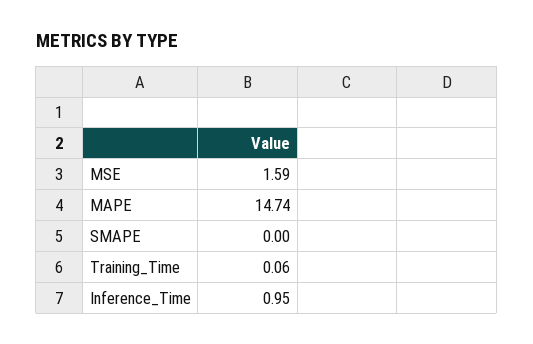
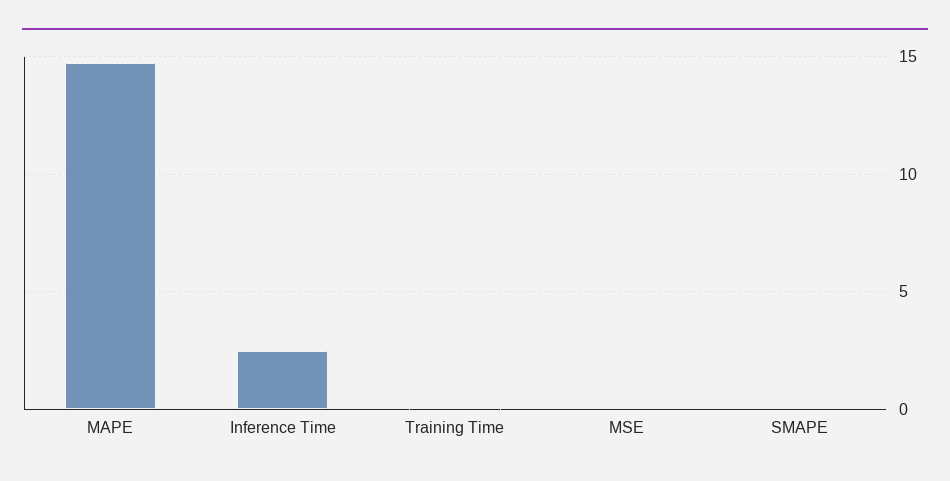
  {
-   "MSE": 1.59,
+   "MSE": 0,
    "MAPE": 14.74,
    "SMAPE": 0,
    "Training_Time": 0.06,
-   "Inference_Time": 0.95
+   "Inference_Time": 2.5
  }

